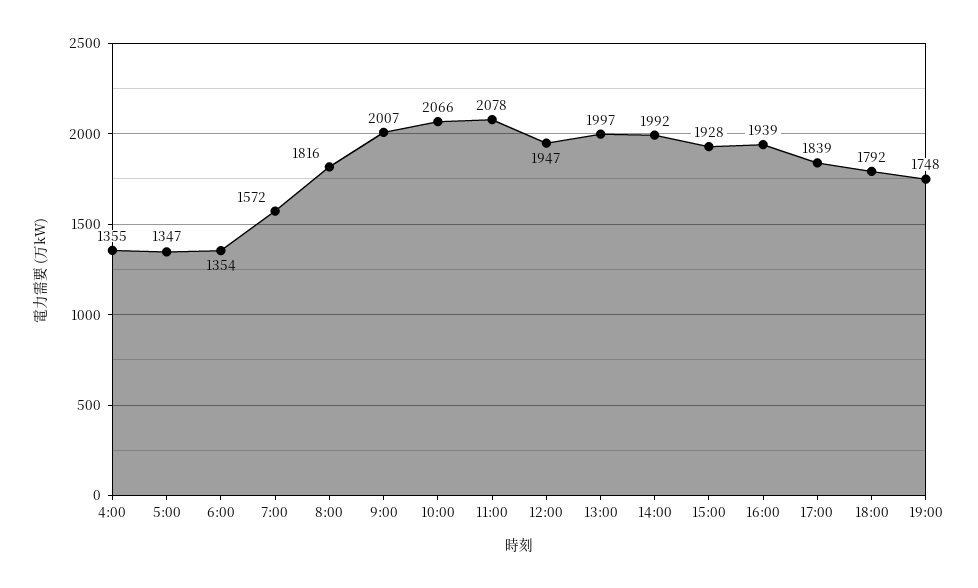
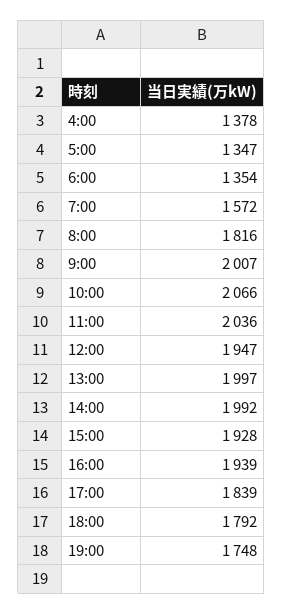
  {
-   "4:00": 1355,
+   "4:00": 1378,
    "5:00": 1347,
    "6:00": 1354,
    "7:00": 1572,
    "8:00": 1816,
    "9:00": 2007,
    "10:00": 2066,
-   "11:00": 2078,
+   "11:00": 2036,
    "12:00": 1947,
    "13:00": 1997,
    "14:00": 1992,
    "15:00": 1928,
    "16:00": 1939,
    "17:00": 1839,
    "18:00": 1792,
    "19:00": 1748
  }

